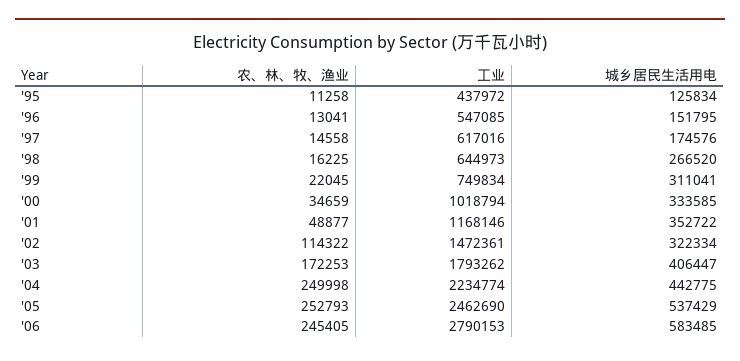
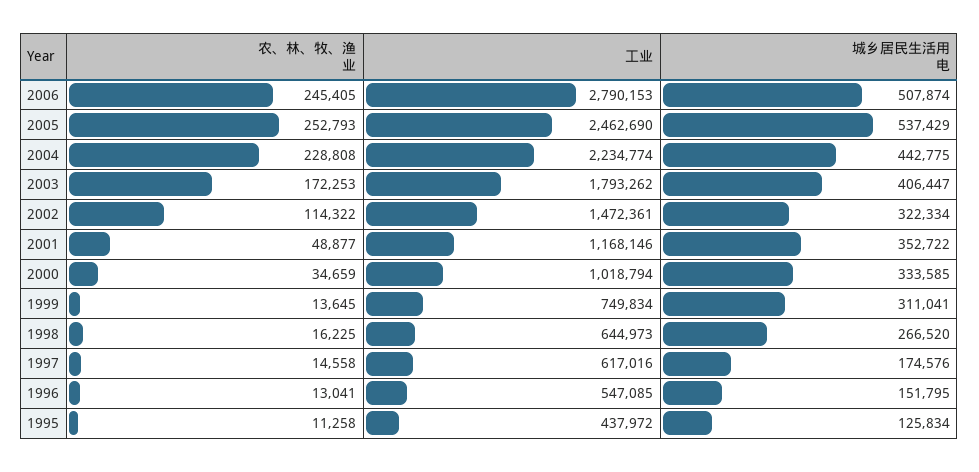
  {
    "农、林、牧、渔业": {
      "'95": 11258,
      "'96": 13041,
      "'97": 14558,
      "'98": 16225,
-     "'99": 22045,
+     "'99": 13645,
      "'00": 34659,
      "'01": 48877,
      "'02": 114322,
      "'03": 172253,
-     "'04": 249998,
+     "'04": 228808,
      "'05": 252793,
      "'06": 245405
    },
    "工业": {
      "'95": 437972,
      "'96": 547085,
      "'97": 617016,
      "'98": 644973,
      "'99": 749834,
      "'00": 1018794,
      "'01": 1168146,
      "'02": 1472361,
      "'03": 1793262,
      "'04": 2234774,
      "'05": 2462690,
      "'06": 2790153
    },
    "城乡居民生活用电": {
      "'95": 125834,
      "'96": 151795,
      "'97": 174576,
      "'98": 266520,
      "'99": 311041,
      "'00": 333585,
      "'01": 352722,
      "'02": 322334,
      "'03": 406447,
      "'04": 442775,
      "'05": 537429,
-     "'06": 583485
+     "'06": 507874
    }
  }

